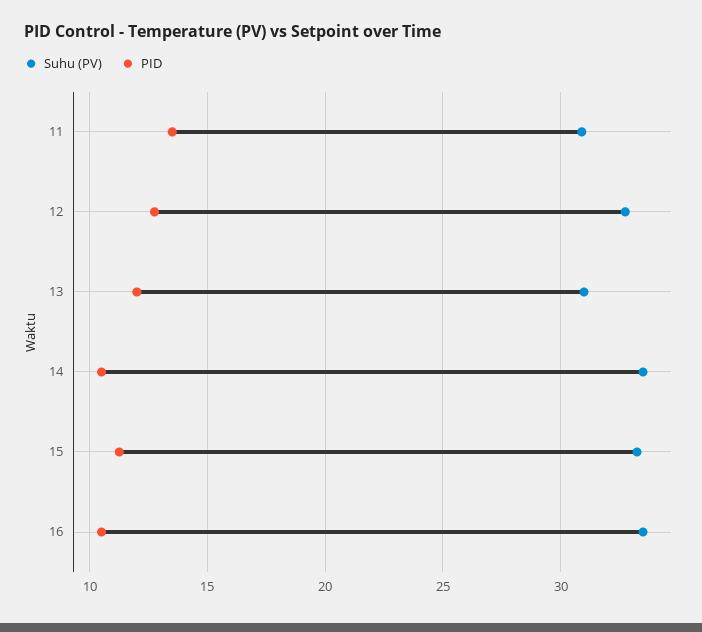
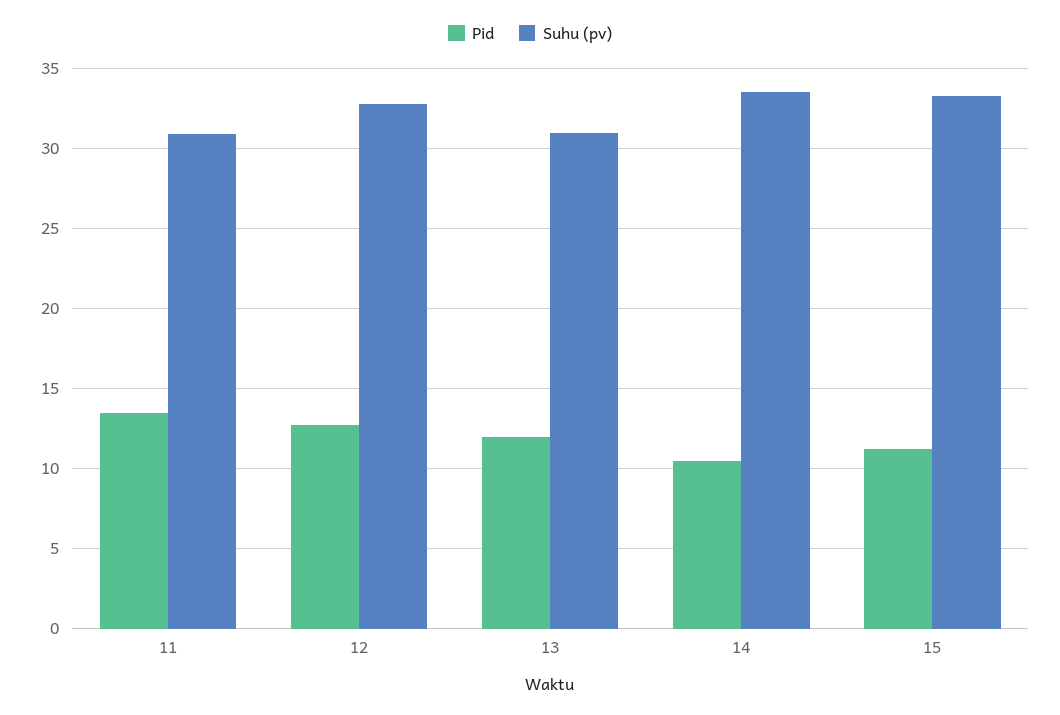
  {
    "Suhu (PV)": {
      "11": 31,
      "12": 33,
      "13": 31,
      "14": 33.5,
-     "15": 33.5,
+     "15": 33.5
-     "16": 33.5
    },
    "PID": {
      "11": 13.5,
      "12": 13,
      "13": 12,
      "14": 10.5,
-     "15": 11.5,
+     "15": 11.5
-     "16": 10.5
    }
  }

